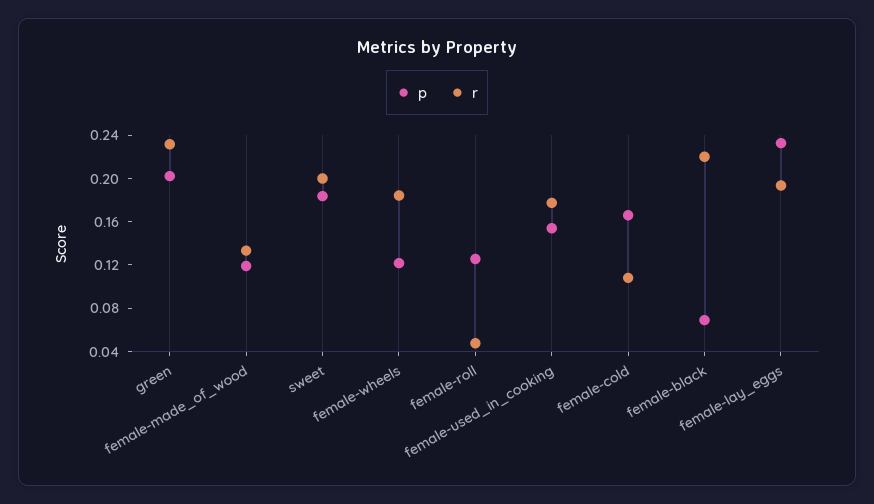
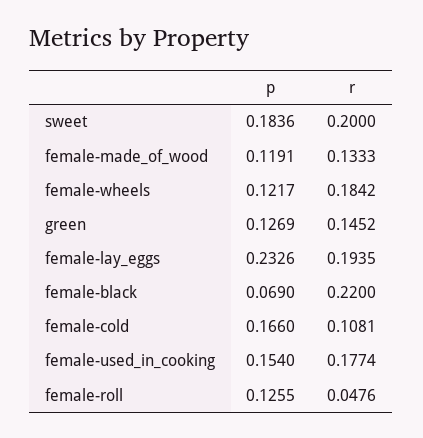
  {
    "p": {
-     "green": 0.2,
+     "green": 0.1269,
      "female-made_of_wood": 0.1191,
      "sweet": 0.1836,
      "female-wheels": 0.1217,
      "female-roll": 0.1255,
      "female-used_in_cooking": 0.154,
      "female-cold": 0.166,
      "female-black": 0.069,
      "female-lay_eggs": 0.2326
    },
    "r": {
-     "green": 0.23,
+     "green": 0.1452,
      "female-made_of_wood": 0.1333,
      "sweet": 0.2,
      "female-wheels": 0.1842,
      "female-roll": 0.0476,
      "female-used_in_cooking": 0.1774,
      "female-cold": 0.1081,
      "female-black": 0.22,
      "female-lay_eggs": 0.1935
    }
  }

